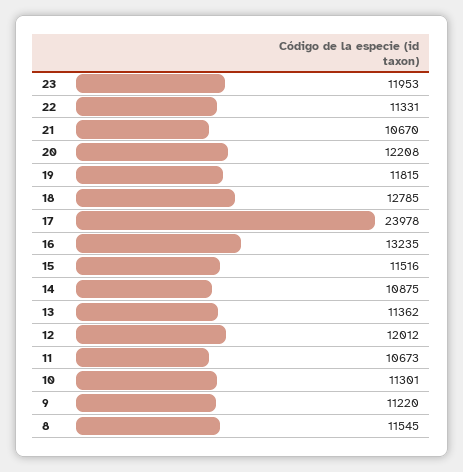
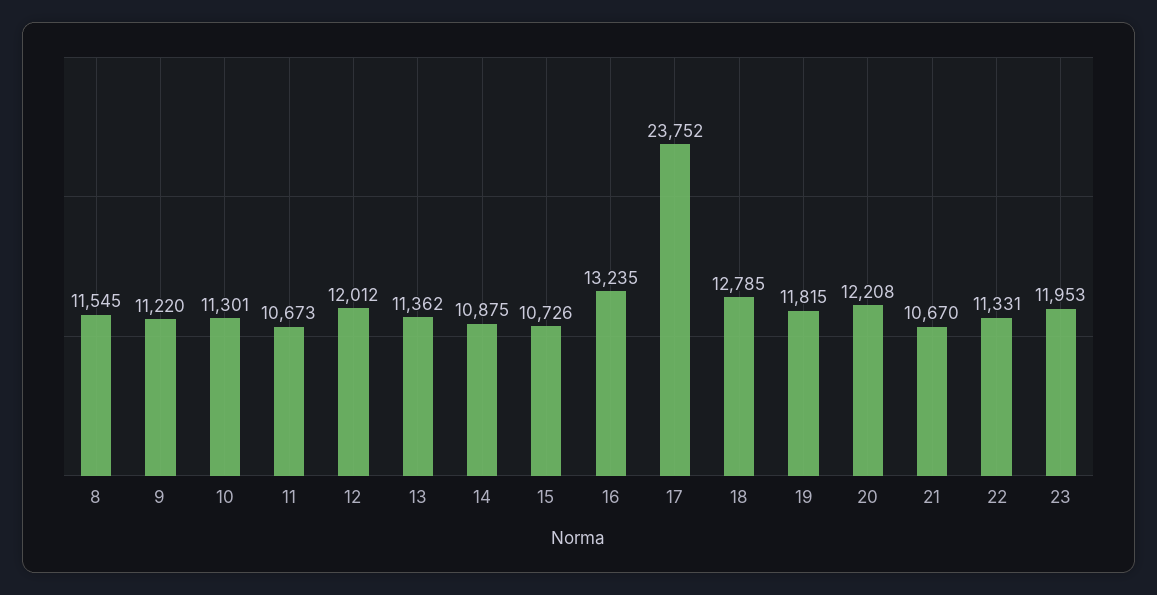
  {
    "23": 11953,
    "22": 11331,
    "21": 10670,
    "20": 12208,
    "19": 11815,
    "18": 12785,
-   "17": 23978,
+   "17": 23752,
    "16": 13235,
-   "15": 11516,
+   "15": 10726,
    "14": 10875,
    "13": 11362,
    "12": 12012,
    "11": 10673,
    "10": 11301,
    "9": 11220,
    "8": 11545
  }

